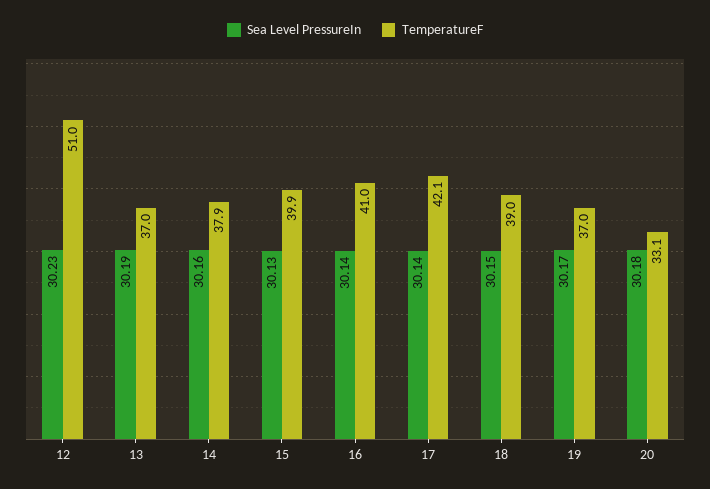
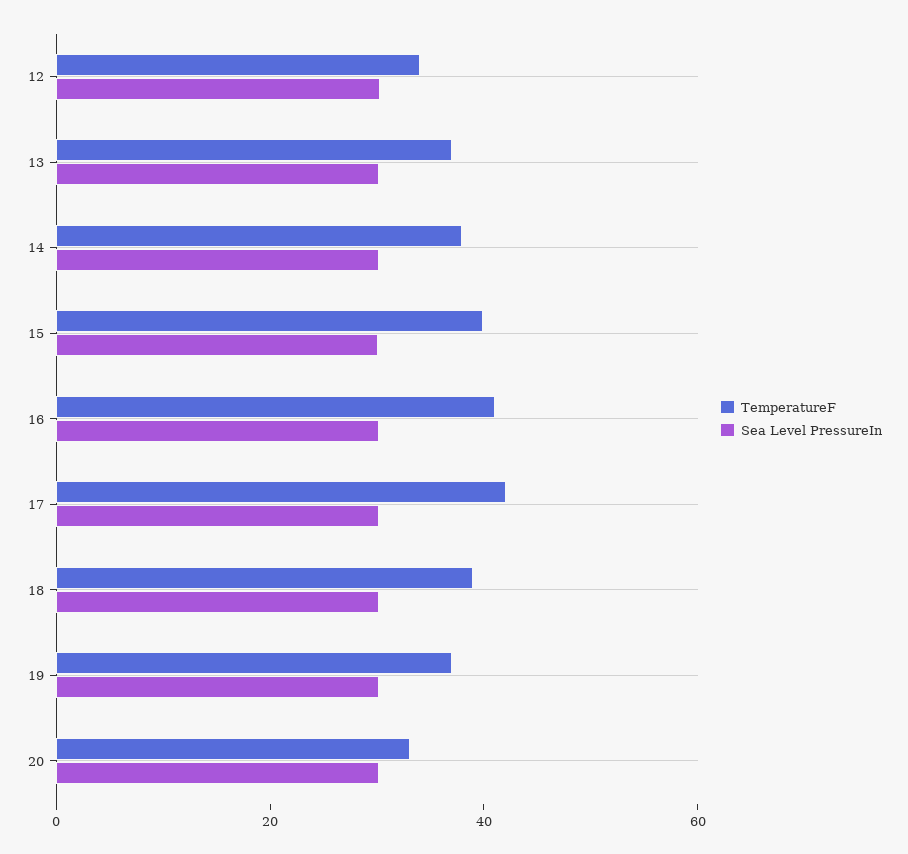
  {
    "Sea Level PressureIn": {
      "12": 30.23,
      "13": 30.19,
      "14": 30.16,
      "15": 30.13,
      "16": 30.14,
      "17": 30.14,
      "18": 30.15,
      "19": 30.17,
      "20": 30.18
    },
    "TemperatureF": {
-     "12": 51,
+     "12": 35,
      "13": 37,
      "14": 37.9,
      "15": 39.9,
      "16": 41,
      "17": 42.1,
      "18": 39,
      "19": 37,
      "20": 33.1
    }
  }

